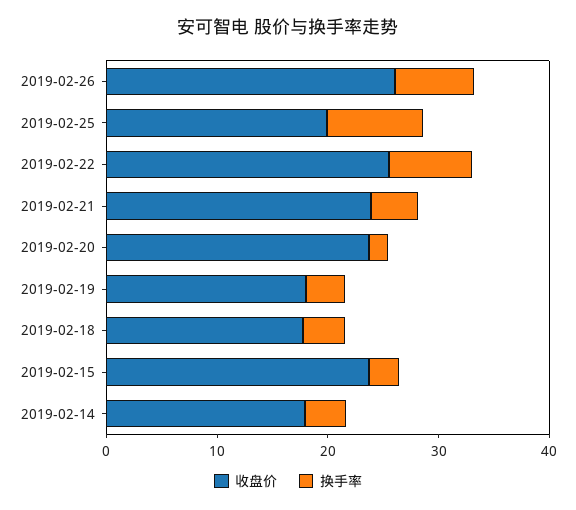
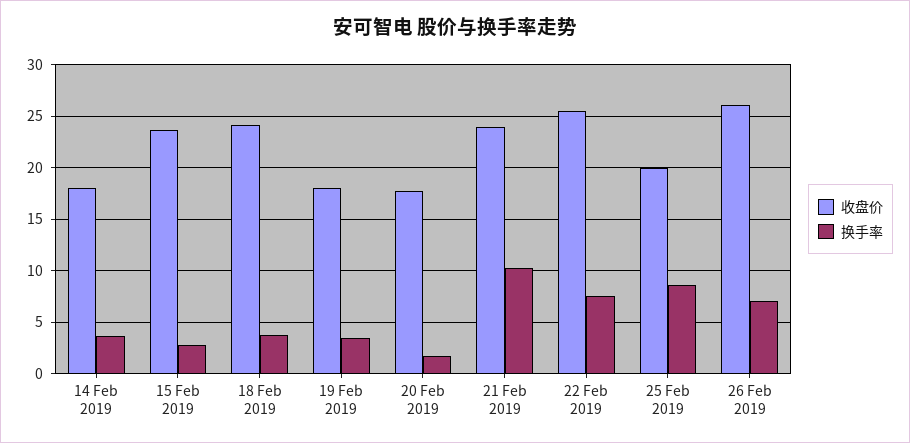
  {
    "收盘价": {
      "2019-02-26": 26,
      "2019-02-25": 20,
      "2019-02-22": 25,
      "2019-02-21": 24,
-     "2019-02-20": 24,
+     "2019-02-20": 18,
      "2019-02-19": 18,
-     "2019-02-18": 18,
+     "2019-02-18": 24,
      "2019-02-15": 24,
      "2019-02-14": 18
    },
    "换手率": {
      "2019-02-26": 7,
      "2019-02-25": 9,
      "2019-02-22": 8,
-     "2019-02-21": 4,
+     "2019-02-21": 10,
      "2019-02-20": 2,
      "2019-02-19": 4,
      "2019-02-18": 4,
      "2019-02-15": 3,
      "2019-02-14": 4
    }
  }

